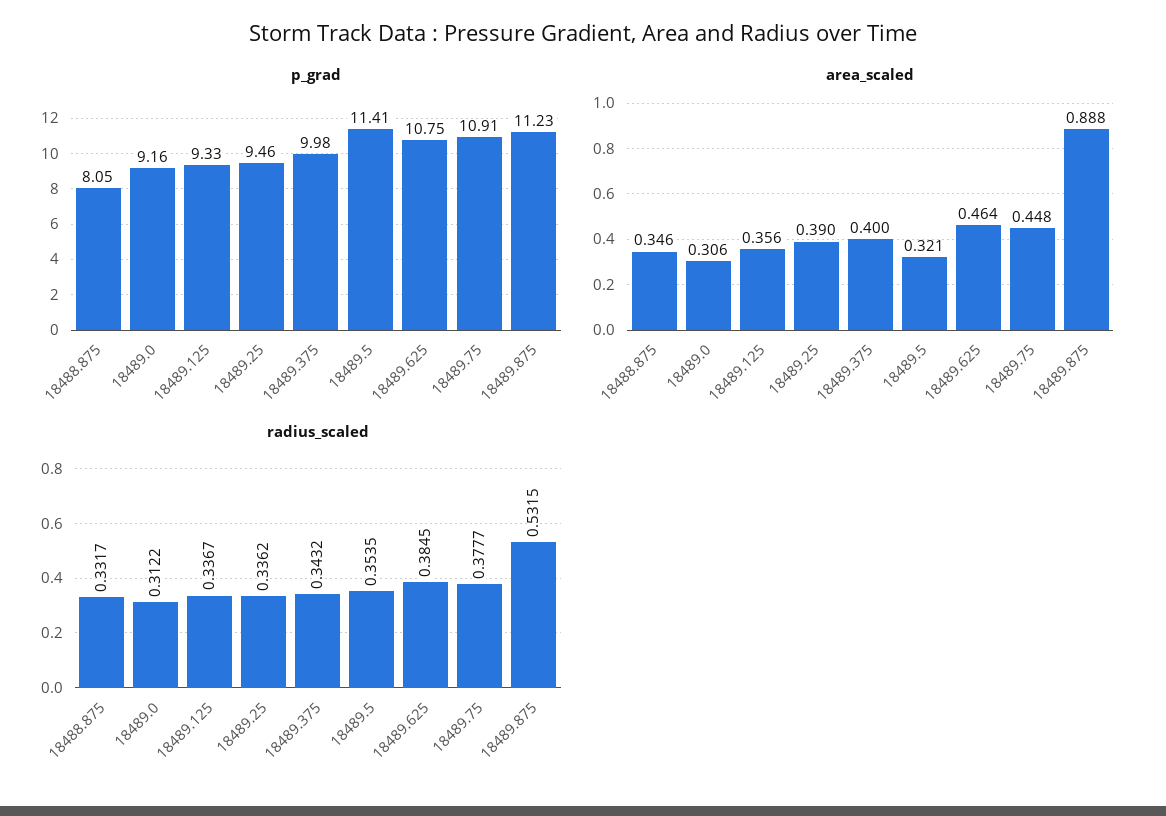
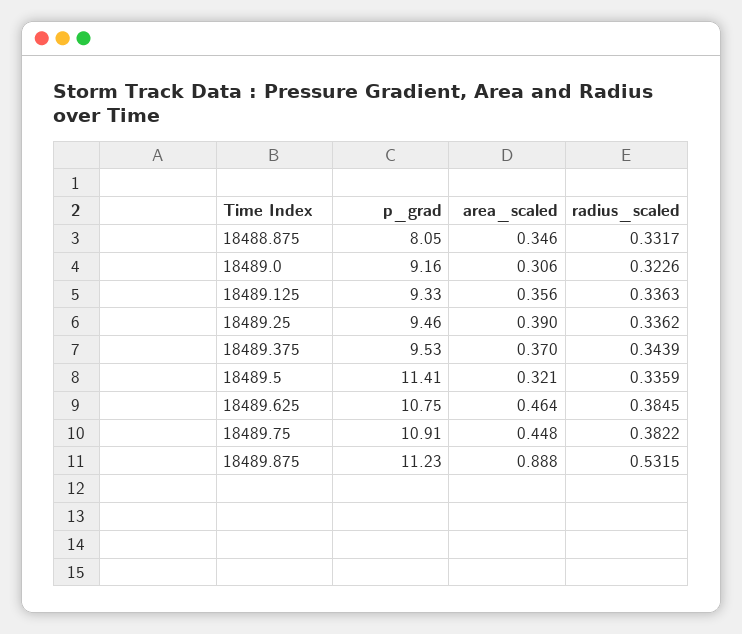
  {
    "p_grad": {
      "18488.875": 8.05,
      "18489.0": 9.16,
      "18489.125": 9.33,
      "18489.25": 9.46,
-     "18489.375": 9.98,
+     "18489.375": 9.53,
      "18489.5": 11.41,
      "18489.625": 10.75,
      "18489.75": 10.91,
      "18489.875": 11.23
    },
    "area_scaled": {
      "18488.875": 0.346,
      "18489.0": 0.306,
      "18489.125": 0.356,
      "18489.25": 0.39,
-     "18489.375": 0.4,
+     "18489.375": 0.37,
      "18489.5": 0.321,
      "18489.625": 0.464,
      "18489.75": 0.448,
      "18489.875": 0.888
    },
    "radius_scaled": {
      "18488.875": 0.3317,
-     "18489.0": 0.3122,
+     "18489.0": 0.3226,
-     "18489.125": 0.3367,
+     "18489.125": 0.3363,
      "18489.25": 0.3362,
-     "18489.375": 0.3432,
+     "18489.375": 0.3439,
-     "18489.5": 0.3535,
+     "18489.5": 0.3359,
      "18489.625": 0.3845,
-     "18489.75": 0.3777,
+     "18489.75": 0.3822,
      "18489.875": 0.5315
    }
  }

